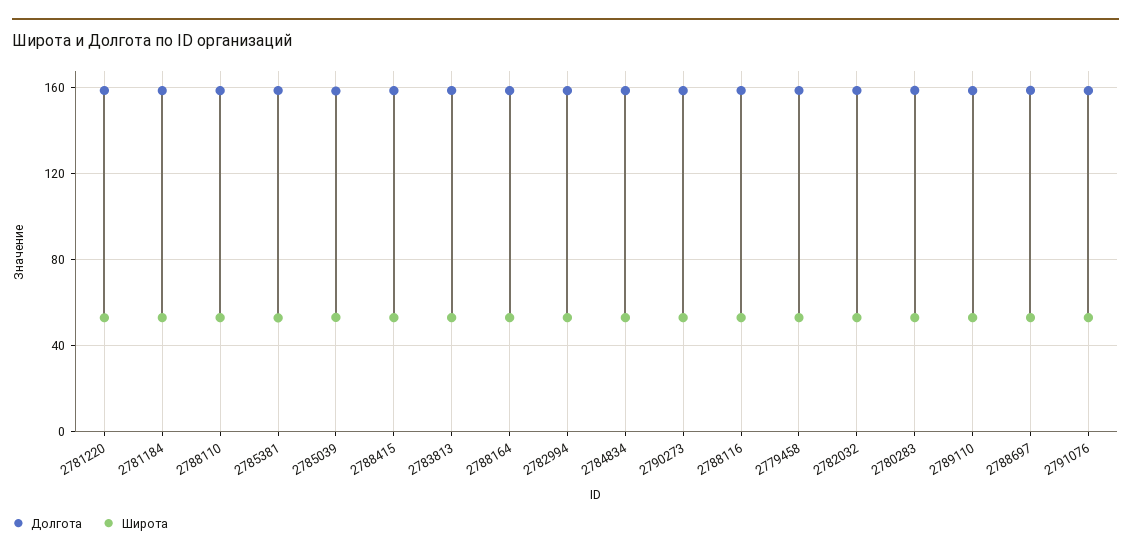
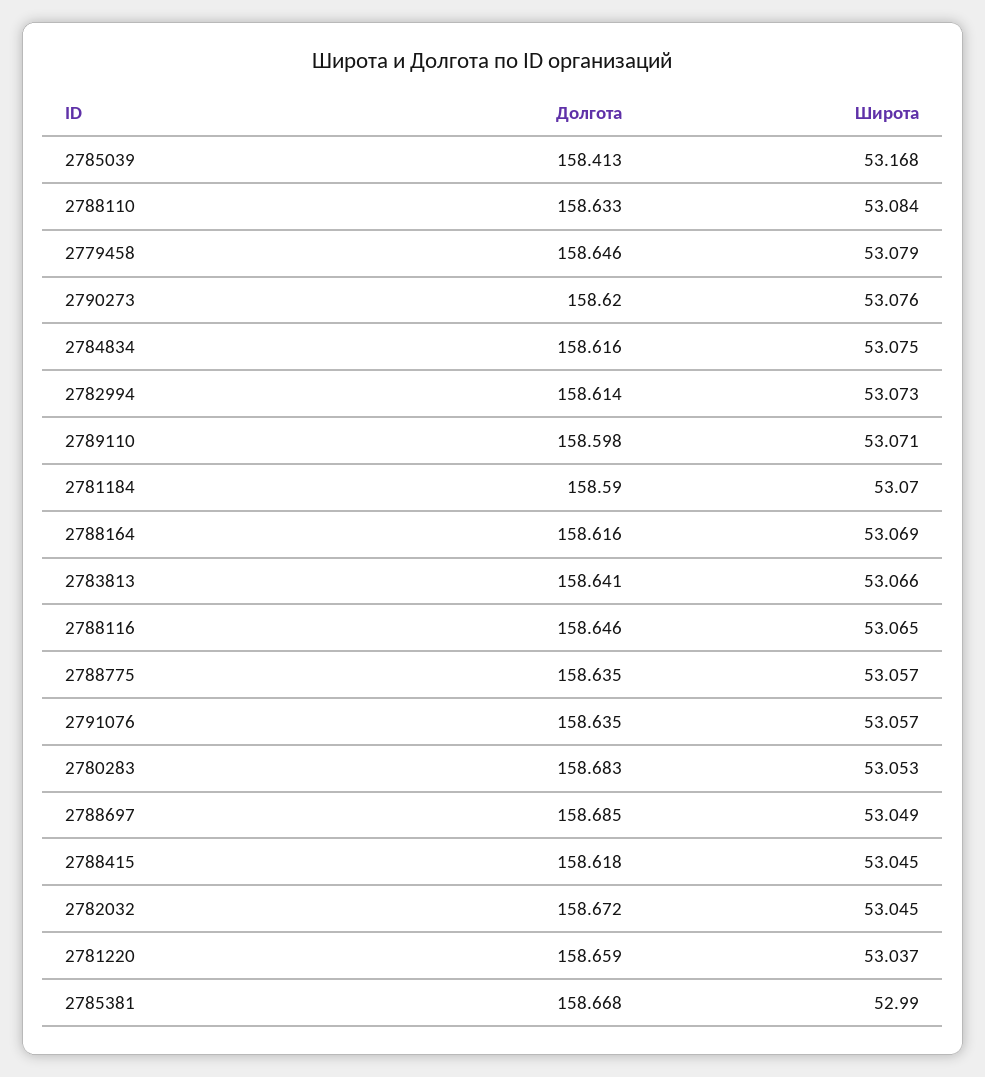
  {
    "Долгота": {
      "2781220": 158.659,
      "2781184": 158.59,
      "2788110": 158.633,
      "2785381": 158.668,
      "2785039": 158.413,
      "2788415": 158.618,
      "2783813": 158.641,
      "2788164": 158.616,
      "2782994": 158.614,
      "2784834": 158.616,
      "2790273": 158.62,
      "2788116": 158.646,
      "2779458": 158.646,
      "2782032": 158.672,
      "2780283": 158.683,
      "2789110": 158.598,
      "2788697": 158.685,
-     "2791076": 158.635
+     "2791076": 158.635,
+     "2788775": 158.635
    },
    "Широта": {
      "2781220": 53.037,
      "2781184": 53.07,
      "2788110": 53.084,
      "2785381": 52.99,
      "2785039": 53.168,
      "2788415": 53.045,
      "2783813": 53.066,
      "2788164": 53.069,
      "2782994": 53.073,
      "2784834": 53.075,
      "2790273": 53.076,
      "2788116": 53.065,
      "2779458": 53.079,
      "2782032": 53.045,
      "2780283": 53.053,
      "2789110": 53.071,
      "2788697": 53.049,
-     "2791076": 53.057
+     "2791076": 53.057,
+     "2788775": 53.057
    }
  }

